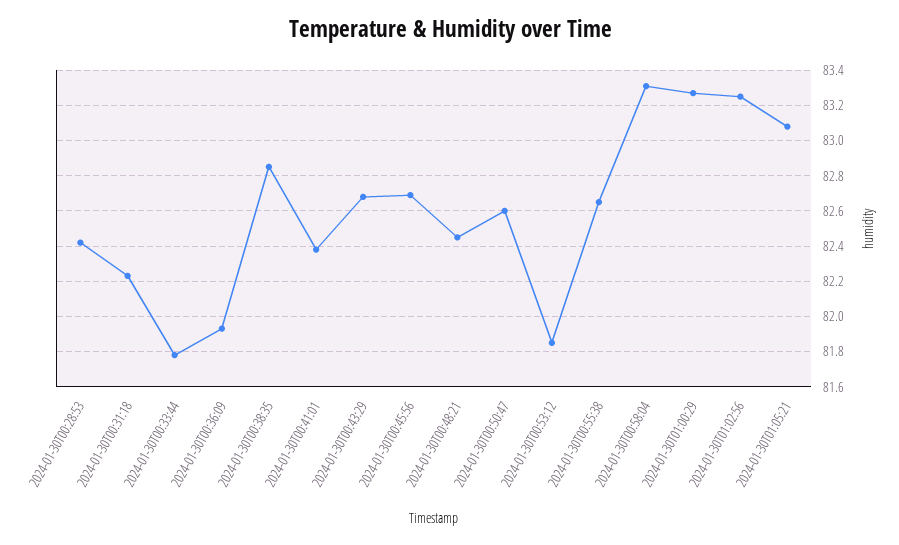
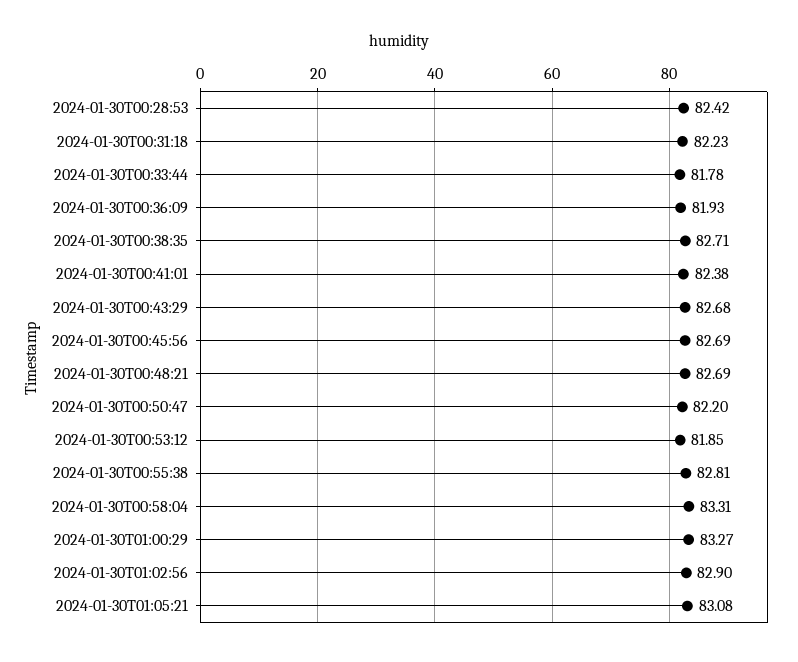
  {
    "2024-01-30T00:28:53": 82.42,
    "2024-01-30T00:31:18": 82.23,
    "2024-01-30T00:33:44": 81.78,
    "2024-01-30T00:36:09": 81.93,
-   "2024-01-30T00:38:35": 82.85,
+   "2024-01-30T00:38:35": 82.71,
    "2024-01-30T00:41:01": 82.38,
    "2024-01-30T00:43:29": 82.68,
    "2024-01-30T00:45:56": 82.69,
-   "2024-01-30T00:48:21": 82.45,
+   "2024-01-30T00:48:21": 82.69,
-   "2024-01-30T00:50:47": 82.6,
+   "2024-01-30T00:50:47": 82.2,
    "2024-01-30T00:53:12": 81.85,
-   "2024-01-30T00:55:38": 82.65,
+   "2024-01-30T00:55:38": 82.81,
    "2024-01-30T00:58:04": 83.31,
    "2024-01-30T01:00:29": 83.27,
-   "2024-01-30T01:02:56": 83.25,
+   "2024-01-30T01:02:56": 82.9,
    "2024-01-30T01:05:21": 83.08
  }

